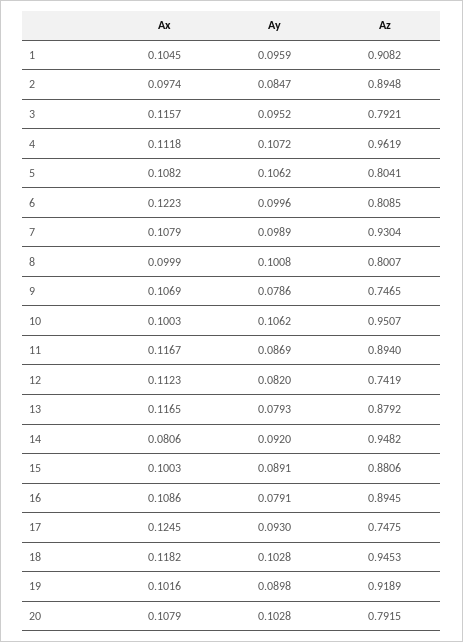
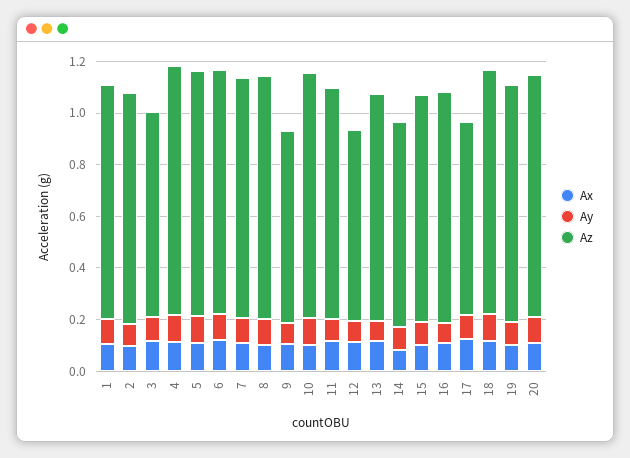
  {
    "Ax": {
      "1": 0.1045,
      "2": 0.0974,
      "3": 0.1157,
      "4": 0.1118,
      "5": 0.1082,
      "6": 0.1223,
      "7": 0.1079,
      "8": 0.0999,
      "9": 0.1069,
      "10": 0.1003,
      "11": 0.1167,
      "12": 0.1123,
      "13": 0.1165,
      "14": 0.0806,
      "15": 0.1003,
      "16": 0.1086,
      "17": 0.1245,
      "18": 0.1182,
      "19": 0.1016,
      "20": 0.1079
    },
    "Ay": {
      "1": 0.0959,
      "2": 0.0847,
      "3": 0.0952,
      "4": 0.1072,
      "5": 0.1062,
      "6": 0.0996,
      "7": 0.0989,
      "8": 0.1008,
      "9": 0.0786,
      "10": 0.1062,
      "11": 0.0869,
      "12": 0.082,
      "13": 0.0793,
      "14": 0.092,
      "15": 0.0891,
      "16": 0.0791,
      "17": 0.093,
      "18": 0.1028,
      "19": 0.0898,
      "20": 0.1028
    },
    "Az": {
      "1": 0.9082,
      "2": 0.8948,
      "3": 0.7921,
      "4": 0.9619,
-     "5": 0.8041,
+     "5": 0.95,
-     "6": 0.8085,
+     "6": 0.95,
      "7": 0.9304,
-     "8": 0.8007,
+     "8": 0.95,
      "9": 0.7465,
      "10": 0.9507,
      "11": 0.894,
      "12": 0.7419,
      "13": 0.8792,
-     "14": 0.9482,
+     "14": 0.8,
      "15": 0.8806,
      "16": 0.8945,
      "17": 0.7475,
      "18": 0.9453,
      "19": 0.9189,
-     "20": 0.7915
+     "20": 0.95
    }
  }

